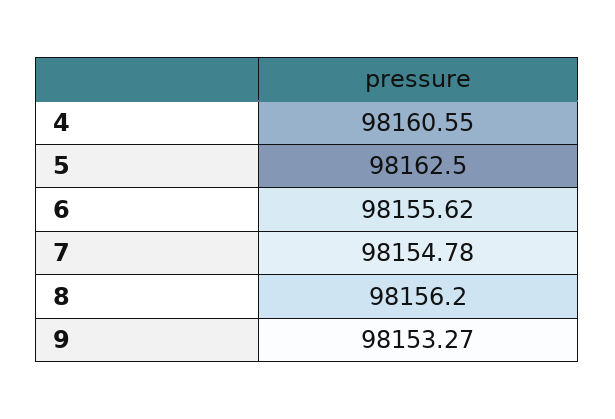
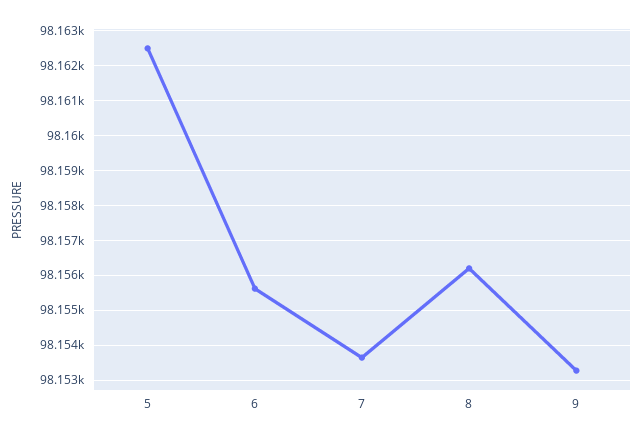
  {
-   "4": 98160.55,
    "5": 98162.5,
    "6": 98155.62,
-   "7": 98154.78,
+   "7": 98153.6,
    "8": 98156.2,
    "9": 98153.27
  }

